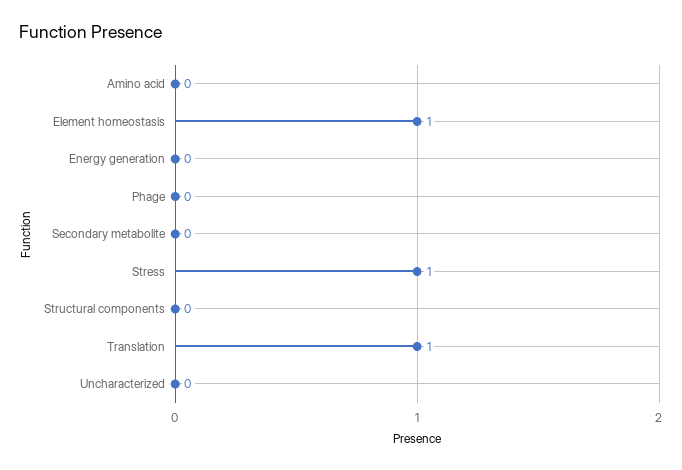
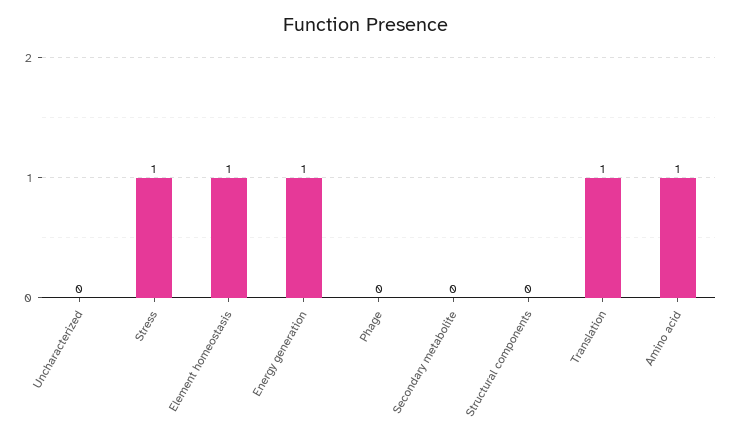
  {
-   "Amino acid": 0,
+   "Amino acid": 1,
    "Element homeostasis": 1,
-   "Energy generation": 0,
+   "Energy generation": 1,
    "Phage": 0,
    "Secondary metabolite": 0,
    "Stress": 1,
    "Structural components": 0,
    "Translation": 1,
    "Uncharacterized": 0
  }

